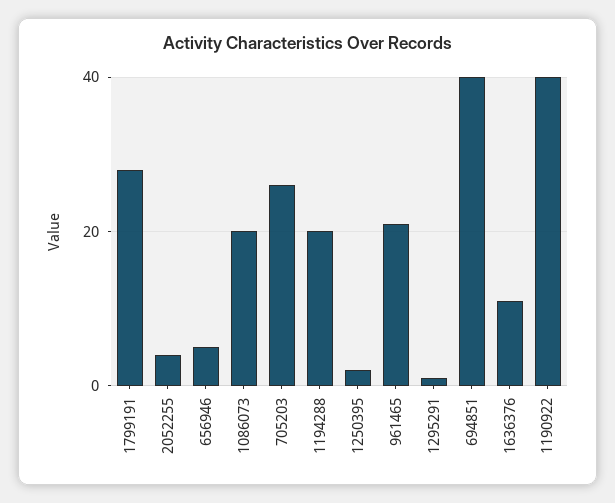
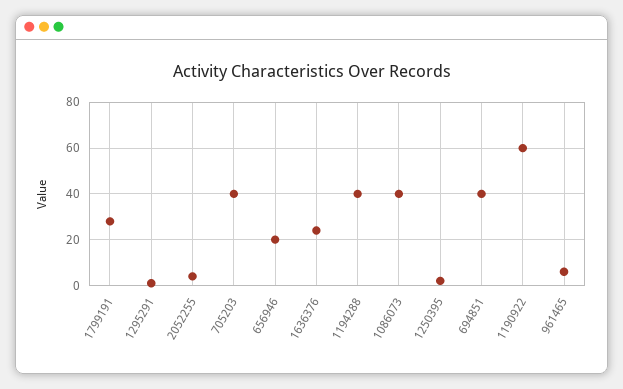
  {
    "1799191": 30,
    "2052255": 5,
-   "656946": 5,
+   "656946": 20,
-   "1086073": 20,
+   "1086073": 40,
-   "705203": 25,
+   "705203": 40,
-   "1194288": 20,
+   "1194288": 40,
    "1250395": 0,
-   "961465": 20,
+   "961465": 5,
    "1295291": 0,
    "694851": 40,
-   "1636376": 10,
+   "1636376": 25,
-   "1190922": 40
+   "1190922": 60
  }

